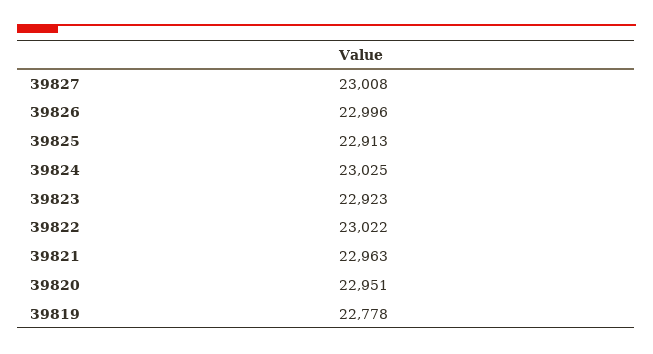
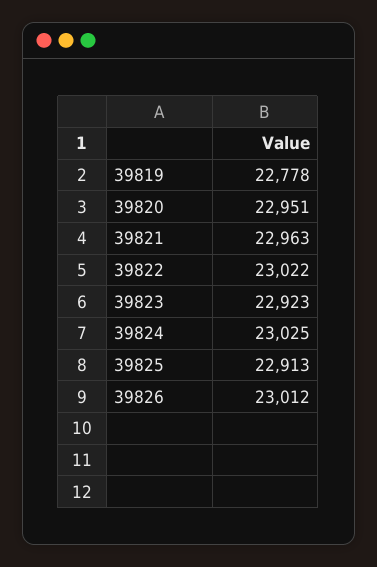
  {
-   "39827": 23008,
-   "39826": 22996,
+   "39826": 23012,
    "39825": 22913,
    "39824": 23025,
    "39823": 22923,
    "39822": 23022,
    "39821": 22963,
    "39820": 22951,
    "39819": 22778
  }

